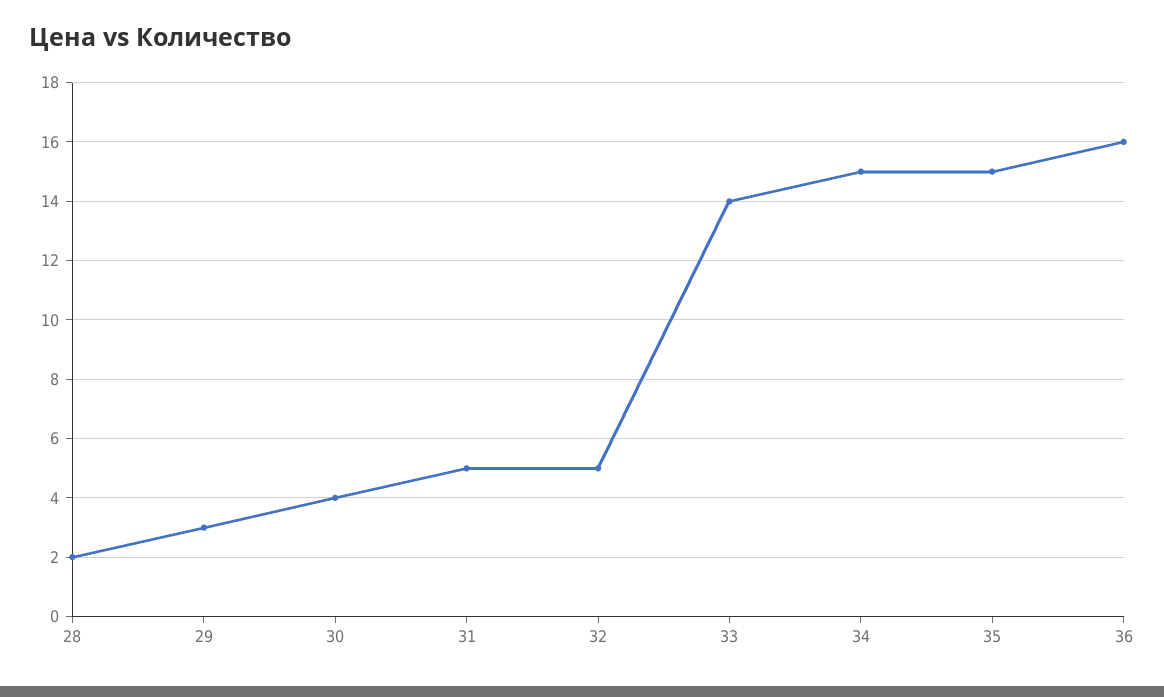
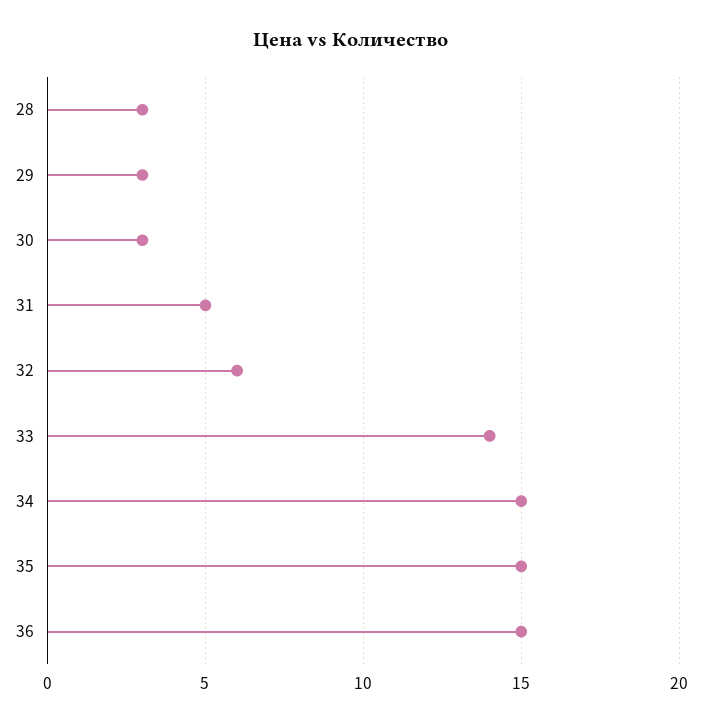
  {
-   "28": 2,
+   "28": 3,
    "29": 3,
-   "30": 4,
+   "30": 3,
    "31": 5,
-   "32": 5,
+   "32": 6,
    "33": 14,
    "34": 15,
    "35": 15,
-   "36": 16
+   "36": 15
  }

